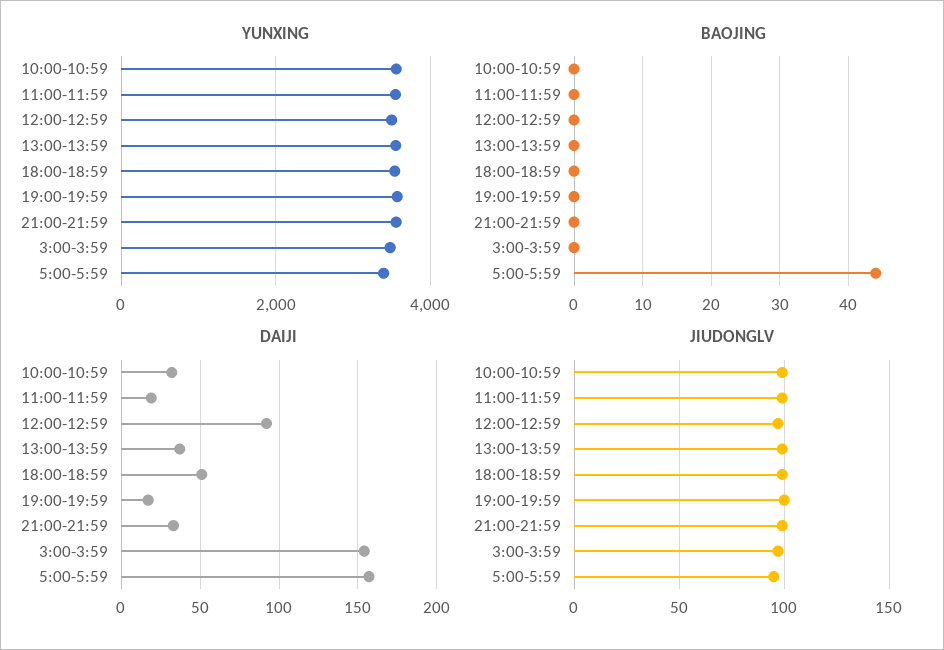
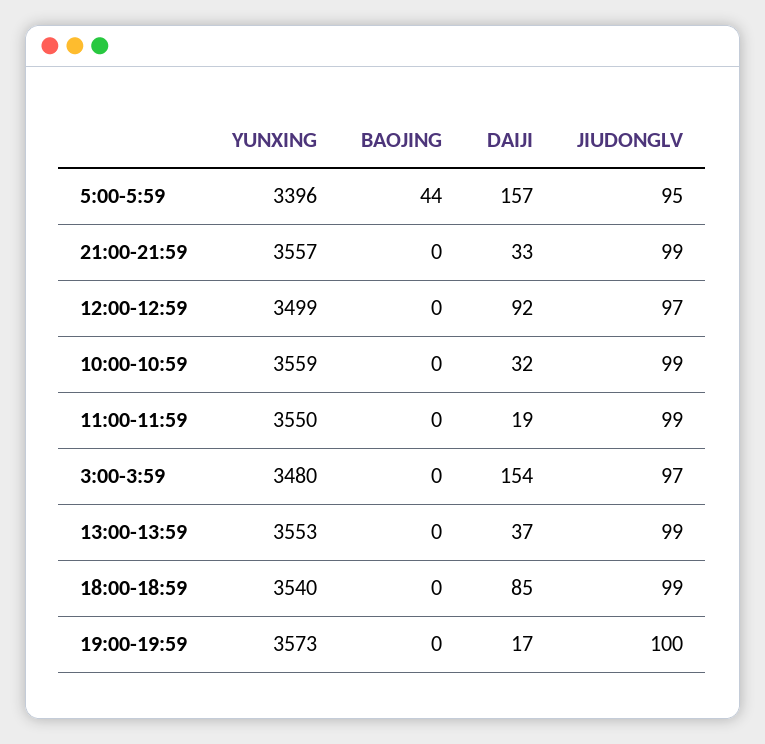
  {
    "YUNXING": {
      "10:00-10:59": 3559,
      "11:00-11:59": 3550,
      "12:00-12:59": 3499,
      "13:00-13:59": 3553,
      "18:00-18:59": 3540,
      "19:00-19:59": 3573,
      "21:00-21:59": 3557,
      "3:00-3:59": 3480,
      "5:00-5:59": 3396
    },
    "BAOJING": {
      "10:00-10:59": 0,
      "11:00-11:59": 0,
      "12:00-12:59": 0,
      "13:00-13:59": 0,
      "18:00-18:59": 0,
      "19:00-19:59": 0,
      "21:00-21:59": 0,
      "3:00-3:59": 0,
      "5:00-5:59": 44
    },
    "DAIJI": {
      "10:00-10:59": 32,
      "11:00-11:59": 19,
      "12:00-12:59": 92,
      "13:00-13:59": 37,
-     "18:00-18:59": 50,
+     "18:00-18:59": 85,
      "19:00-19:59": 17,
      "21:00-21:59": 33,
      "3:00-3:59": 154,
      "5:00-5:59": 157
    },
    "JIUDONGLV": {
      "10:00-10:59": 99,
      "11:00-11:59": 99,
      "12:00-12:59": 97,
      "13:00-13:59": 99,
      "18:00-18:59": 99,
      "19:00-19:59": 100,
      "21:00-21:59": 99,
      "3:00-3:59": 97,
      "5:00-5:59": 95
    }
  }

